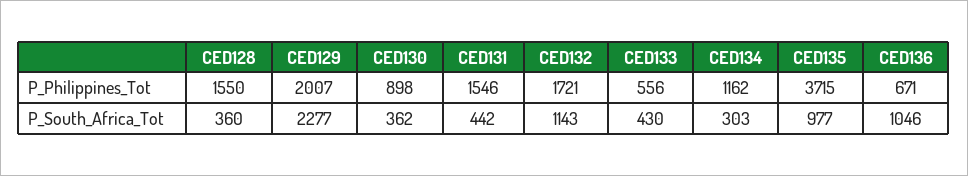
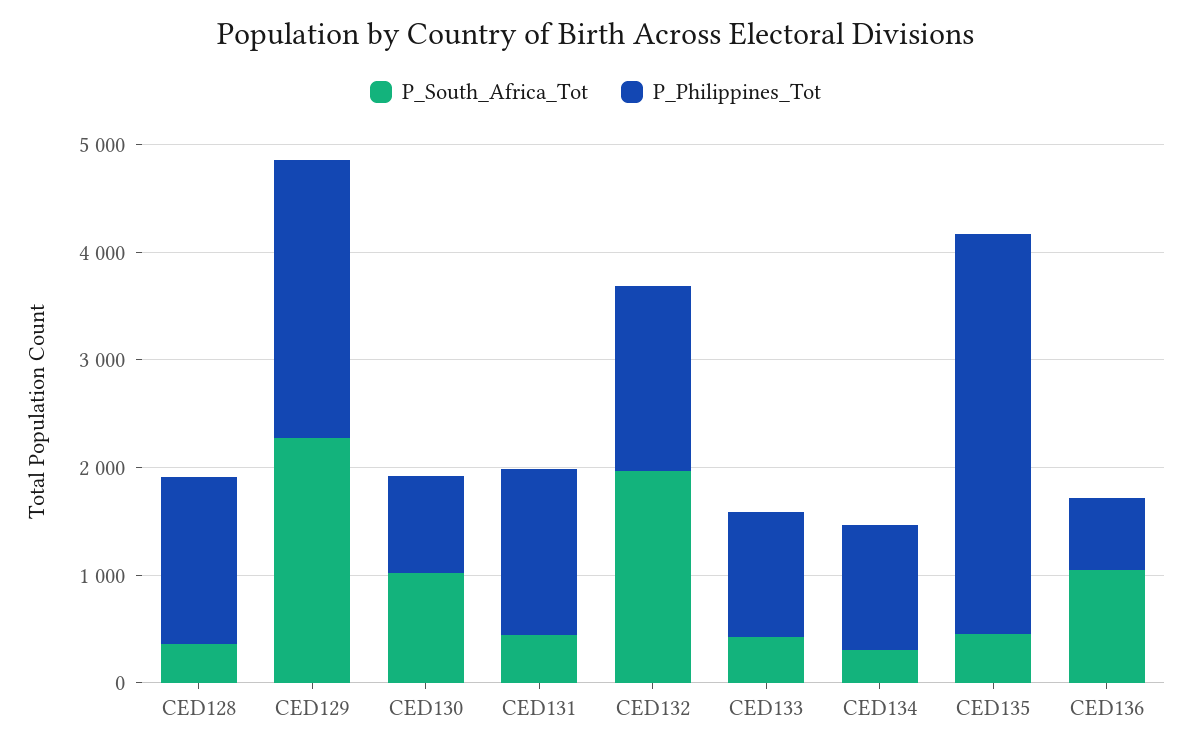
  {
    "P_Philippines_Tot": {
      "CED128": 1550,
-     "CED129": 2007,
+     "CED129": 2600,
      "CED130": 898,
      "CED131": 1546,
      "CED132": 1721,
-     "CED133": 556,
+     "CED133": 1200,
      "CED134": 1162,
      "CED135": 3715,
      "CED136": 671
    },
    "P_South_Africa_Tot": {
      "CED128": 360,
      "CED129": 2277,
-     "CED130": 362,
+     "CED130": 1000,
      "CED131": 442,
-     "CED132": 1143,
+     "CED132": 2000,
      "CED133": 430,
      "CED134": 303,
-     "CED135": 977,
+     "CED135": 400,
      "CED136": 1046
    }
  }

